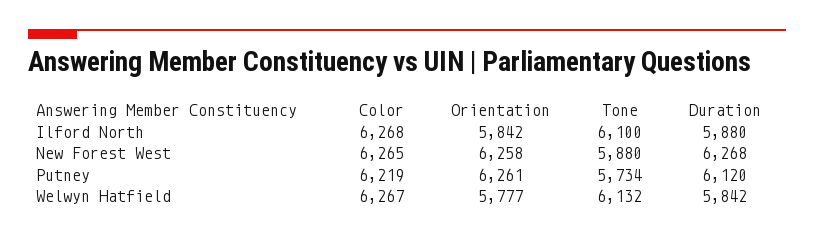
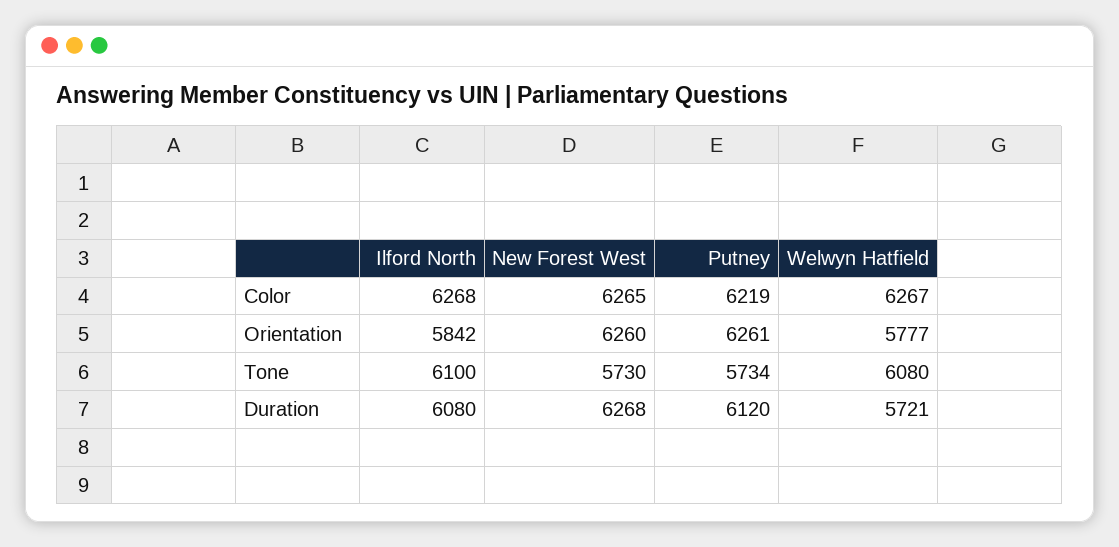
  {
    "Color": {
      "Ilford North": 6268,
      "New Forest West": 6265,
      "Putney": 6219,
      "Welwyn Hatfield": 6267
    },
    "Orientation": {
      "Ilford North": 5842,
-     "New Forest West": 6258,
+     "New Forest West": 6260,
      "Putney": 6261,
      "Welwyn Hatfield": 5777
    },
    "Tone": {
      "Ilford North": 6100,
-     "New Forest West": 5880,
+     "New Forest West": 5730,
      "Putney": 5734,
-     "Welwyn Hatfield": 6132
+     "Welwyn Hatfield": 6080
    },
    "Duration": {
-     "Ilford North": 5880,
+     "Ilford North": 6080,
      "New Forest West": 6268,
      "Putney": 6120,
-     "Welwyn Hatfield": 5842
+     "Welwyn Hatfield": 5721
    }
  }

